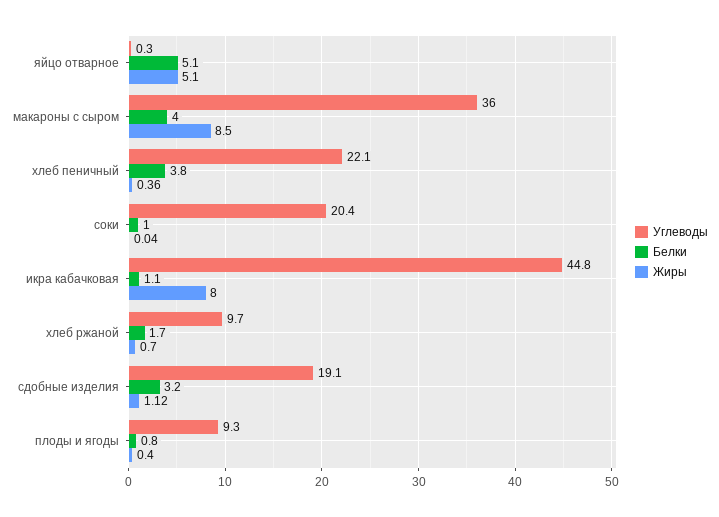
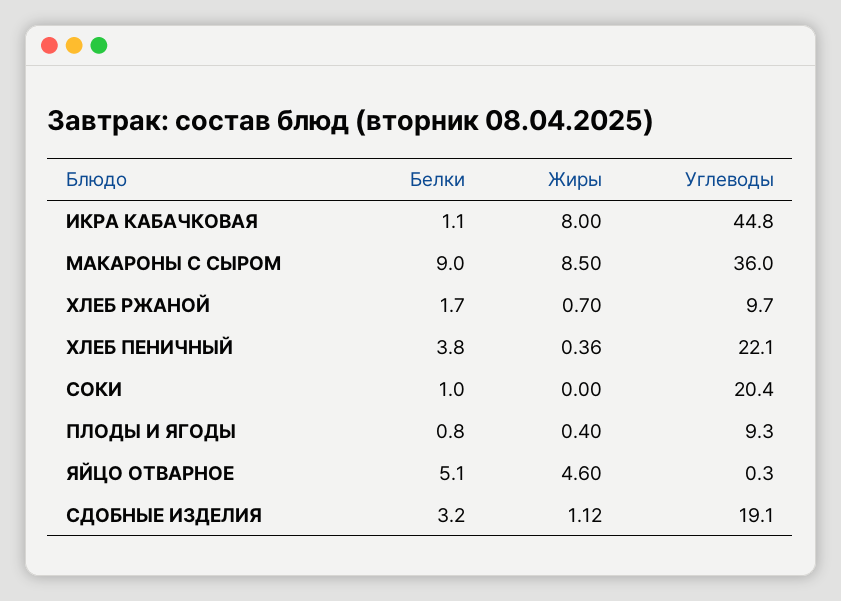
  {
    "Углеводы": {
      "яйцо отварное": 0.3,
      "макароны с сыром": 36,
      "хлеб пеничный": 22.1,
      "соки": 20.4,
      "икра кабачковая": 44.8,
      "хлеб ржаной": 9.7,
      "сдобные изделия": 19.1,
      "плоды и ягоды": 9.3
    },
    "Белки": {
      "яйцо отварное": 5.1,
-     "макароны с сыром": 4,
+     "макароны с сыром": 9,
      "хлеб пеничный": 3.8,
      "соки": 1,
      "икра кабачковая": 1.1,
      "хлеб ржаной": 1.7,
      "сдобные изделия": 3.2,
      "плоды и ягоды": 0.8
    },
    "Жиры": {
-     "яйцо отварное": 5.1,
+     "яйцо отварное": 4.6,
      "макароны с сыром": 8.5,
      "хлеб пеничный": 0.36,
-     "соки": 0.04,
+     "соки": 0,
      "икра кабачковая": 8,
      "хлеб ржаной": 0.7,
      "сдобные изделия": 1.12,
      "плоды и ягоды": 0.4
    }
  }

